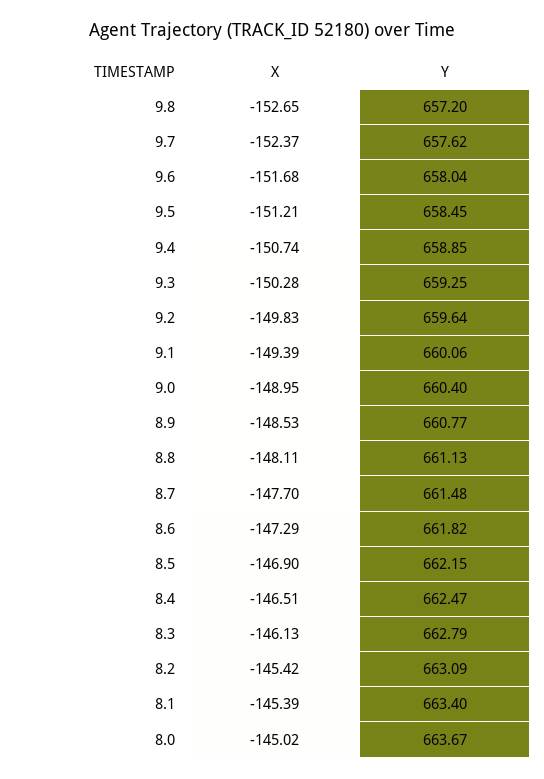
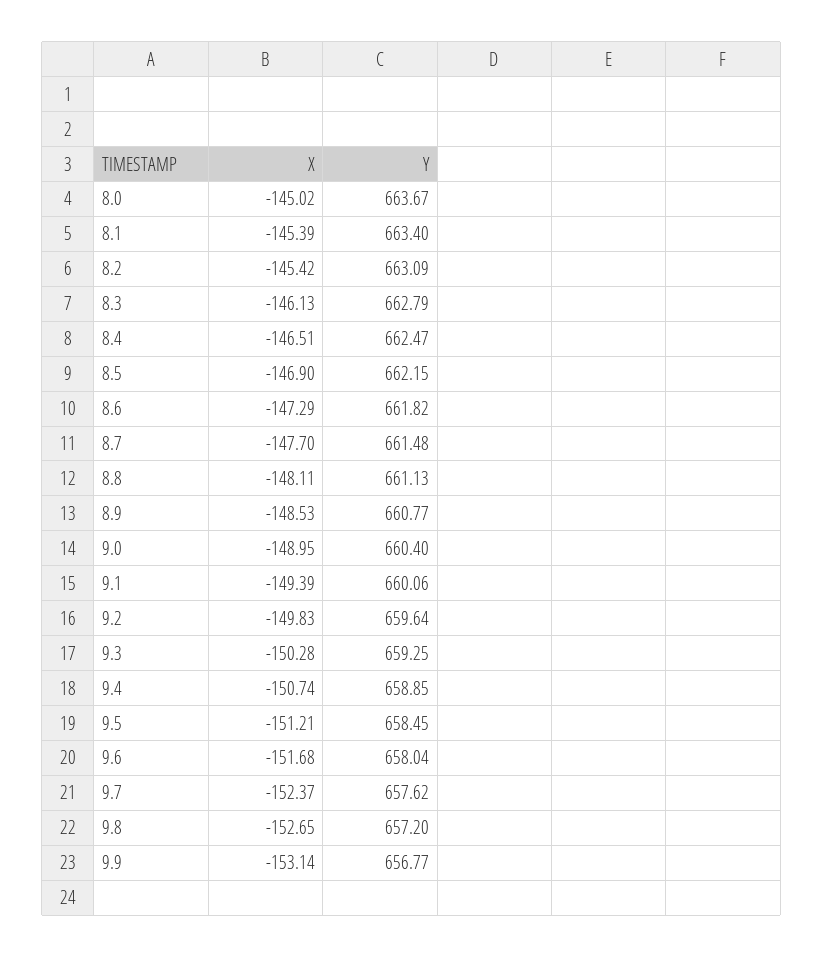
  {
    "X": {
      "9.8": -152.65,
      "9.7": -152.37,
      "9.6": -151.68,
      "9.5": -151.21,
      "9.4": -150.74,
      "9.3": -150.28,
      "9.2": -149.83,
      "9.1": -149.39,
      "9.0": -148.95,
      "8.9": -148.53,
      "8.8": -148.11,
      "8.7": -147.7,
      "8.6": -147.29,
      "8.5": -146.9,
      "8.4": -146.51,
      "8.3": -146.13,
      "8.2": -145.42,
      "8.1": -145.39,
-     "8.0": -145.02
+     "8.0": -145.02,
+     "9.9": -153.14
    },
    "Y": {
      "9.8": 657.2,
      "9.7": 657.62,
      "9.6": 658.04,
      "9.5": 658.45,
      "9.4": 658.85,
      "9.3": 659.25,
      "9.2": 659.64,
      "9.1": 660.06,
      "9.0": 660.4,
      "8.9": 660.77,
      "8.8": 661.13,
      "8.7": 661.48,
      "8.6": 661.82,
      "8.5": 662.15,
      "8.4": 662.47,
      "8.3": 662.79,
      "8.2": 663.09,
      "8.1": 663.4,
-     "8.0": 663.67
+     "8.0": 663.67,
+     "9.9": 656.77
    }
  }

